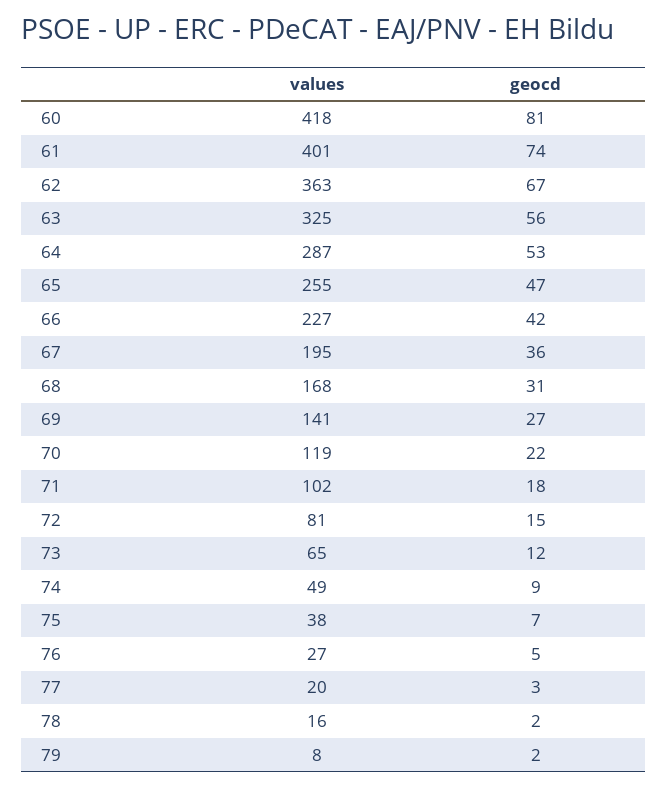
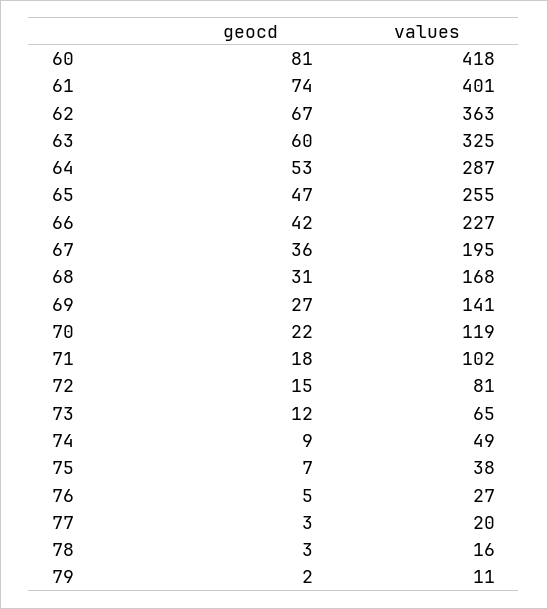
  {
    "values": {
      "60": 418,
      "61": 401,
      "62": 363,
      "63": 325,
      "64": 287,
      "65": 255,
      "66": 227,
      "67": 195,
      "68": 168,
      "69": 141,
      "70": 119,
      "71": 102,
      "72": 81,
      "73": 65,
      "74": 49,
      "75": 38,
      "76": 27,
      "77": 20,
      "78": 16,
-     "79": 8
+     "79": 11
    },
    "geocd": {
      "60": 81,
      "61": 74,
      "62": 67,
-     "63": 56,
+     "63": 60,
      "64": 53,
      "65": 47,
      "66": 42,
      "67": 36,
      "68": 31,
      "69": 27,
      "70": 22,
      "71": 18,
      "72": 15,
      "73": 12,
      "74": 9,
      "75": 7,
      "76": 5,
      "77": 3,
-     "78": 2,
+     "78": 3,
      "79": 2
    }
  }

